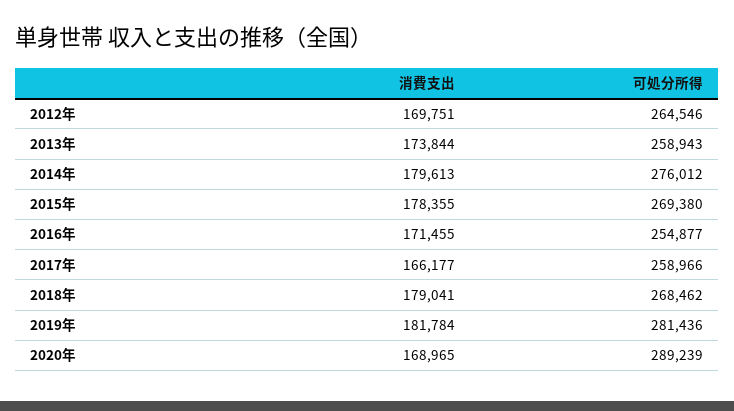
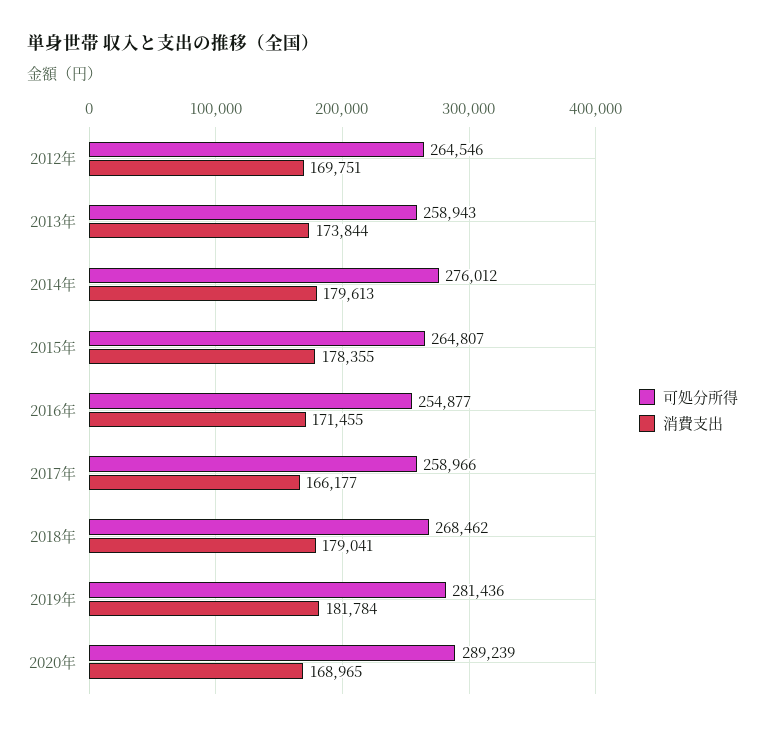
  {
    "消費支出": {
      "2012年": 169751,
      "2013年": 173844,
      "2014年": 179613,
      "2015年": 178355,
      "2016年": 171455,
      "2017年": 166177,
      "2018年": 179041,
      "2019年": 181784,
      "2020年": 168965
    },
    "可処分所得": {
      "2012年": 264546,
      "2013年": 258943,
      "2014年": 276012,
-     "2015年": 269380,
+     "2015年": 264807,
      "2016年": 254877,
      "2017年": 258966,
      "2018年": 268462,
      "2019年": 281436,
      "2020年": 289239
    }
  }

